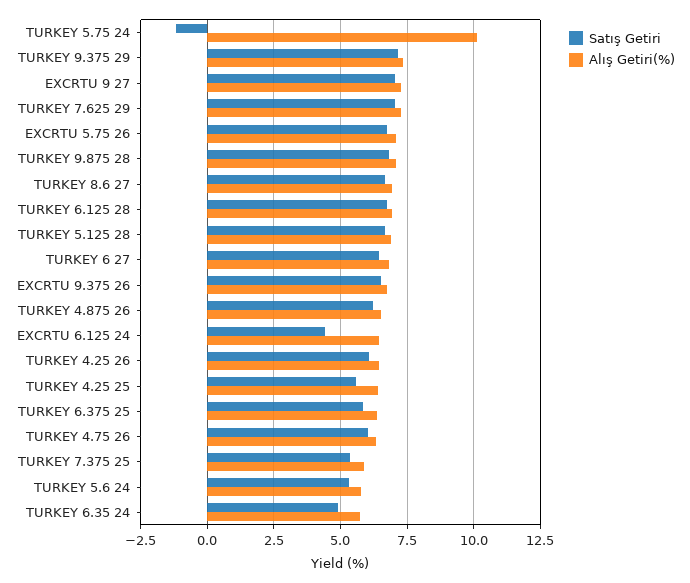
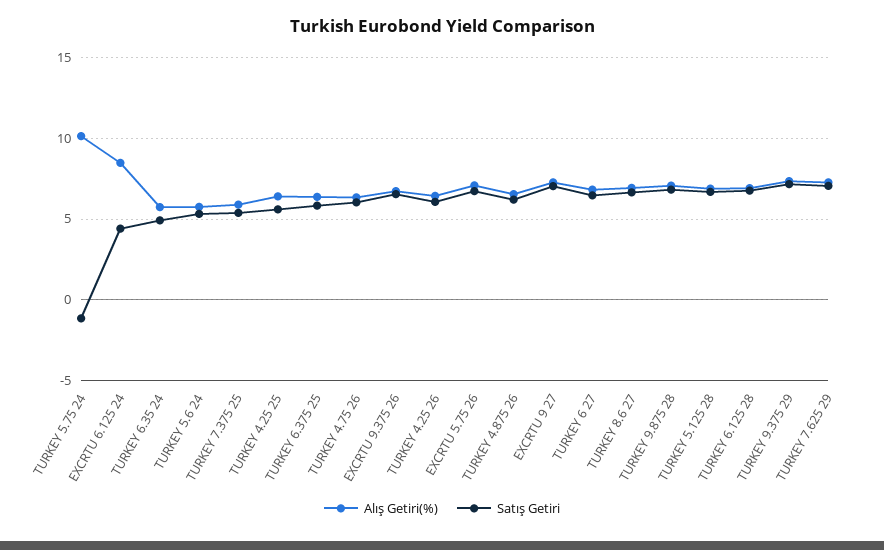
  {
    "Satış Getiri": {
      "TURKEY 5.75 24": -1.25,
      "TURKEY 9.375 29": 7.25,
      "EXCRTU 9 27": 7,
      "TURKEY 7.625 29": 7,
      "EXCRTU 5.75 26": 6.75,
      "TURKEY 9.875 28": 6.75,
      "TURKEY 8.6 27": 6.75,
      "TURKEY 6.125 28": 6.75,
      "TURKEY 5.125 28": 6.75,
      "TURKEY 6 27": 6.5,
      "EXCRTU 9.375 26": 6.5,
      "TURKEY 4.875 26": 6.25,
      "EXCRTU 6.125 24": 4.5,
      "TURKEY 4.25 26": 6,
      "TURKEY 4.25 25": 5.5,
      "TURKEY 6.375 25": 5.75,
      "TURKEY 4.75 26": 6,
      "TURKEY 7.375 25": 5.5,
      "TURKEY 5.6 24": 5.25,
      "TURKEY 6.35 24": 5
    },
    "Alış Getiri(%)": {
      "TURKEY 5.75 24": 10.25,
      "TURKEY 9.375 29": 7.25,
      "EXCRTU 9 27": 7.25,
      "TURKEY 7.625 29": 7.25,
      "EXCRTU 5.75 26": 7,
      "TURKEY 9.875 28": 7,
      "TURKEY 8.6 27": 7,
      "TURKEY 6.125 28": 7,
      "TURKEY 5.125 28": 7,
      "TURKEY 6 27": 6.75,
      "EXCRTU 9.375 26": 6.75,
      "TURKEY 4.875 26": 6.5,
-     "EXCRTU 6.125 24": 6.5,
+     "EXCRTU 6.125 24": 8.5,
      "TURKEY 4.25 26": 6.5,
      "TURKEY 4.25 25": 6.5,
      "TURKEY 6.375 25": 6.5,
      "TURKEY 4.75 26": 6.25,
      "TURKEY 7.375 25": 6,
      "TURKEY 5.6 24": 5.75,
      "TURKEY 6.35 24": 5.75
    }
  }

